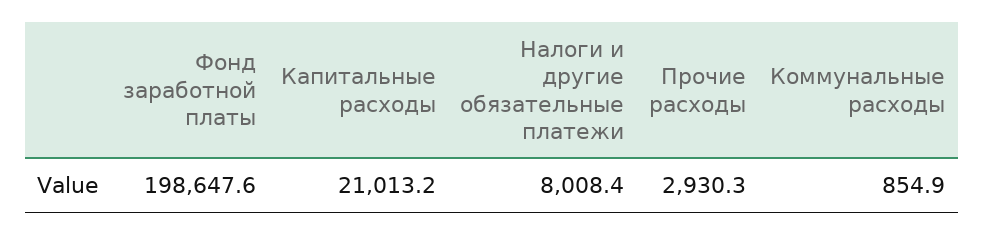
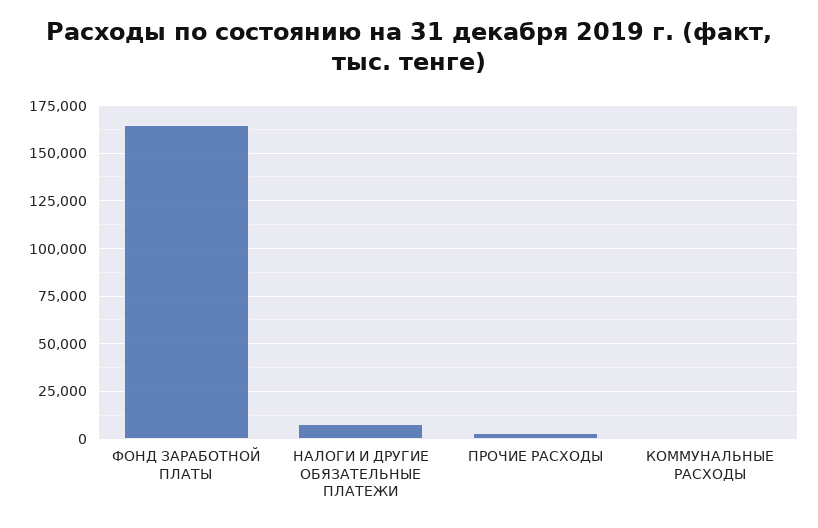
  {
-   "Фонд заработной платы": 198647.6,
+   "Фонд заработной платы": 165000,
-   "Капитальные расходы": 21013.2,
    "Налоги и другие обязательные платежи": 8008.4,
    "Прочие расходы": 2930.3,
    "Коммунальные расходы": 854.9
  }

